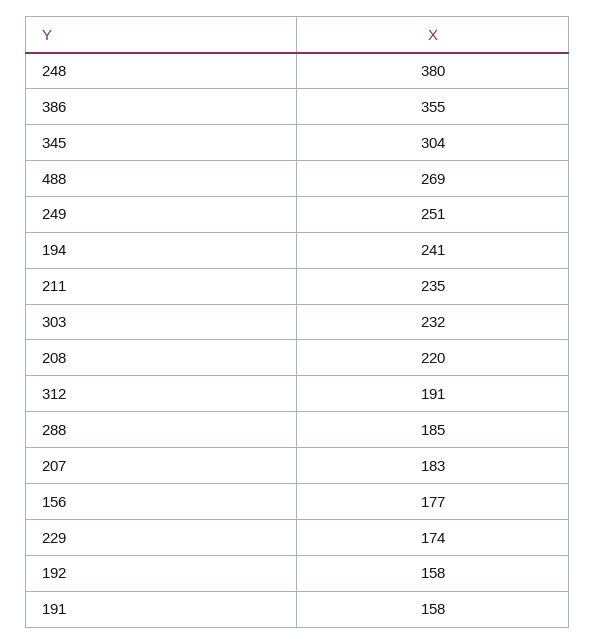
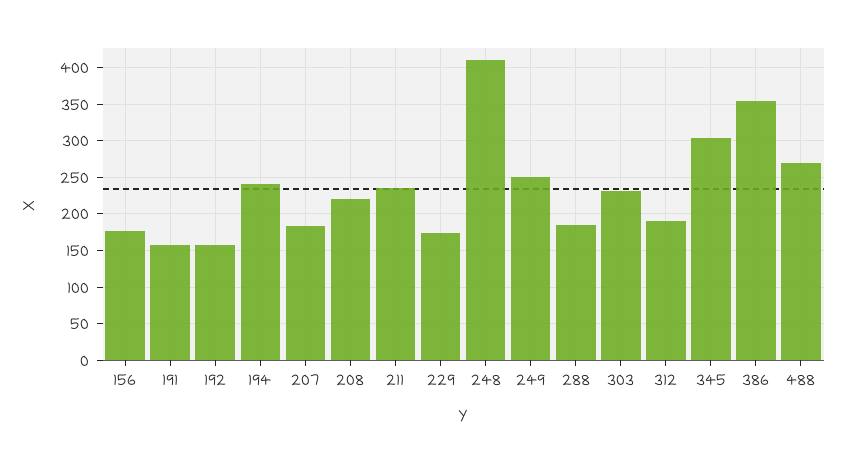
  {
-   "248": 380,
+   "248": 410,
    "386": 355,
    "345": 304,
    "488": 269,
    "249": 251,
    "194": 241,
    "211": 235,
    "303": 232,
    "208": 220,
    "312": 191,
    "288": 185,
    "207": 183,
    "156": 177,
    "229": 174,
    "192": 158,
    "191": 158
  }

